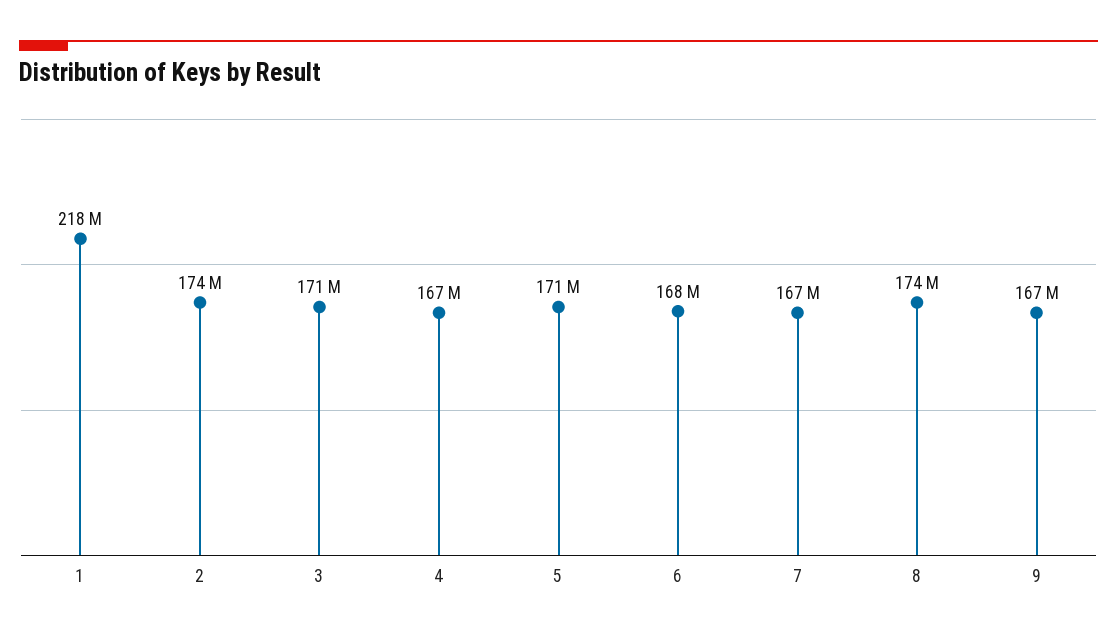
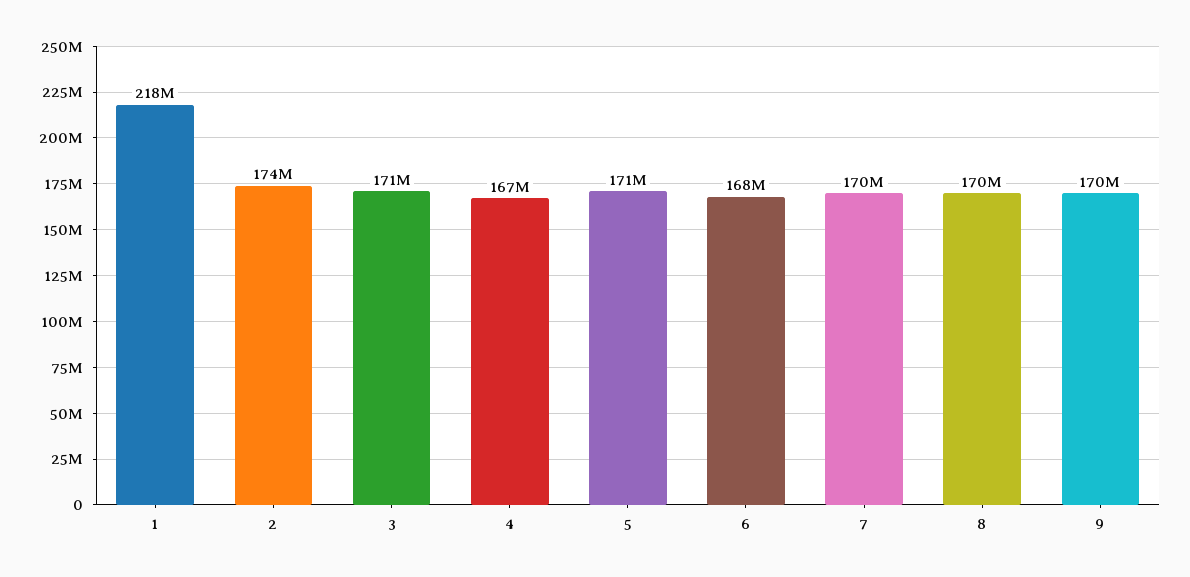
  {
    "1": 218000000,
    "2": 174000000,
    "3": 171000000,
    "4": 167000000,
    "5": 171000000,
    "6": 168000000,
-   "7": 167000000,
+   "7": 170000000,
-   "8": 174000000,
+   "8": 170000000,
-   "9": 167000000
+   "9": 170000000
  }

